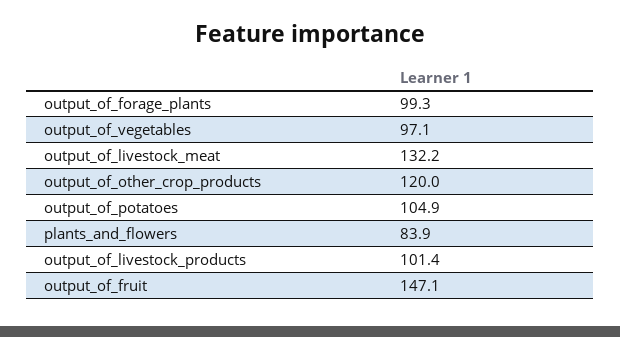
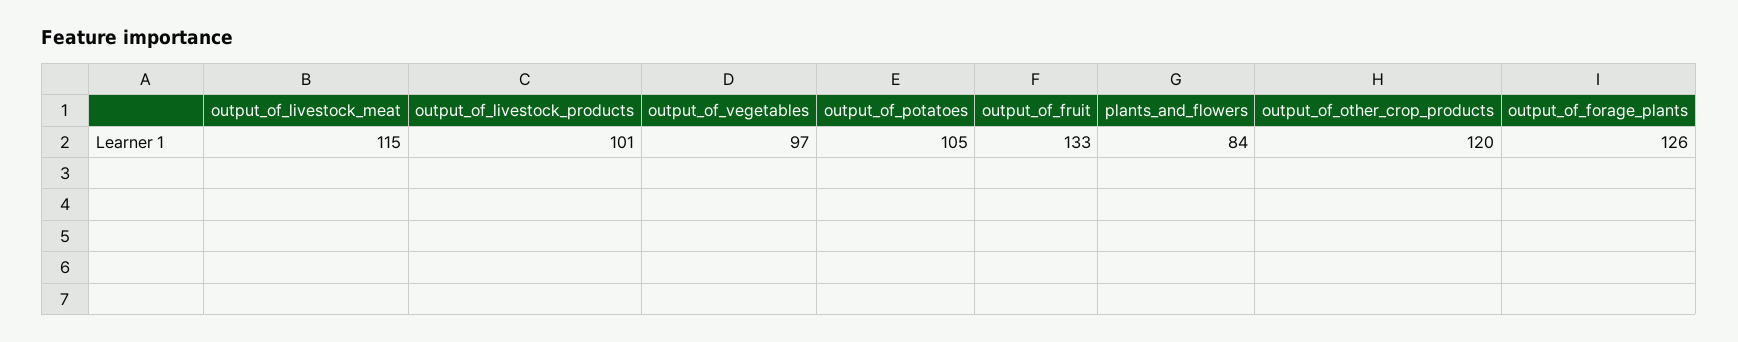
  {
-   "output_of_forage_plants": 99.3,
+   "output_of_forage_plants": 126,
    "output_of_vegetables": 97.1,
-   "output_of_livestock_meat": 132.2,
+   "output_of_livestock_meat": 115,
    "output_of_other_crop_products": 120,
    "output_of_potatoes": 104.9,
    "plants_and_flowers": 83.9,
    "output_of_livestock_products": 101.4,
-   "output_of_fruit": 147.1
+   "output_of_fruit": 133
  }

